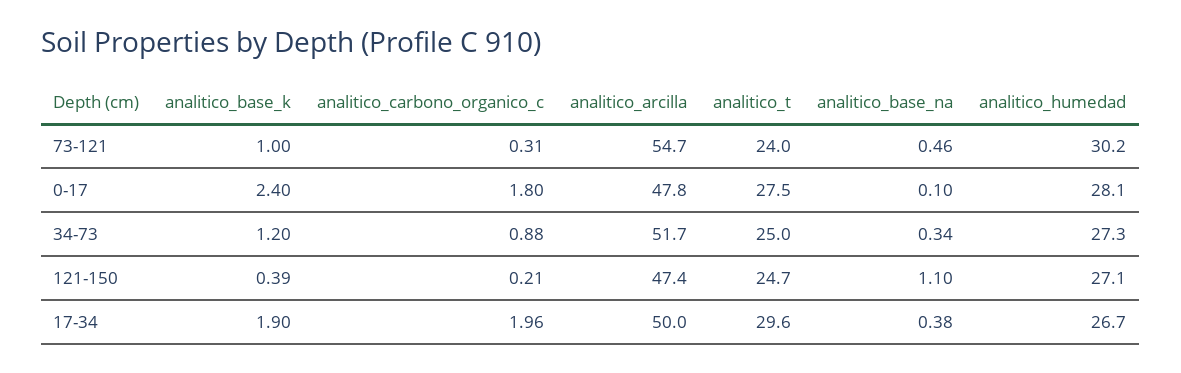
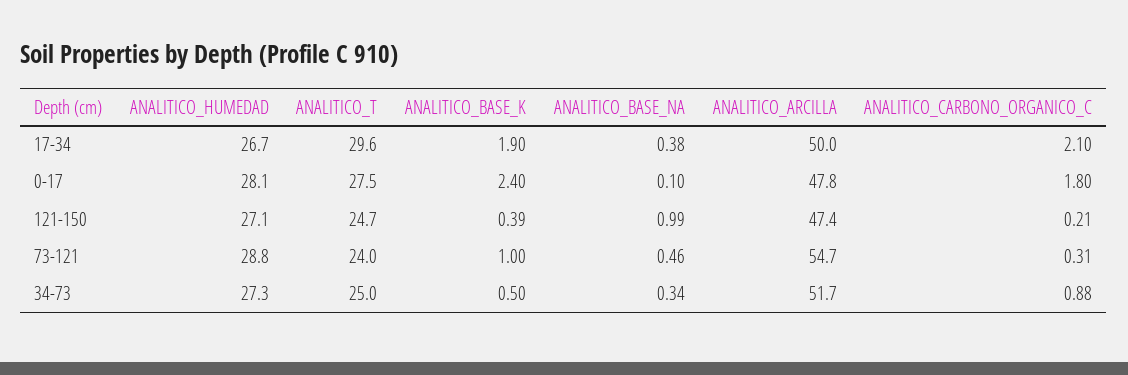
  {
    "analitico_base_k": {
      "73-121": 1,
      "0-17": 2.4,
-     "34-73": 1.2,
+     "34-73": 0.5,
      "121-150": 0.39,
      "17-34": 1.9
    },
    "analitico_carbono_organico_c": {
      "73-121": 0.31,
      "0-17": 1.8,
      "34-73": 0.88,
      "121-150": 0.21,
-     "17-34": 1.96
+     "17-34": 2.1
    },
    "analitico_arcilla": {
      "73-121": 54.7,
      "0-17": 47.8,
      "34-73": 51.7,
      "121-150": 47.4,
      "17-34": 50
    },
    "analitico_t": {
      "73-121": 24,
      "0-17": 27.5,
      "34-73": 25,
      "121-150": 24.7,
      "17-34": 29.6
    },
    "analitico_base_na": {
      "73-121": 0.46,
      "0-17": 0.1,
      "34-73": 0.34,
-     "121-150": 1.1,
+     "121-150": 0.99,
      "17-34": 0.38
    },
    "analitico_humedad": {
-     "73-121": 30.2,
+     "73-121": 28.8,
      "0-17": 28.1,
      "34-73": 27.3,
      "121-150": 27.1,
      "17-34": 26.7
    }
  }

